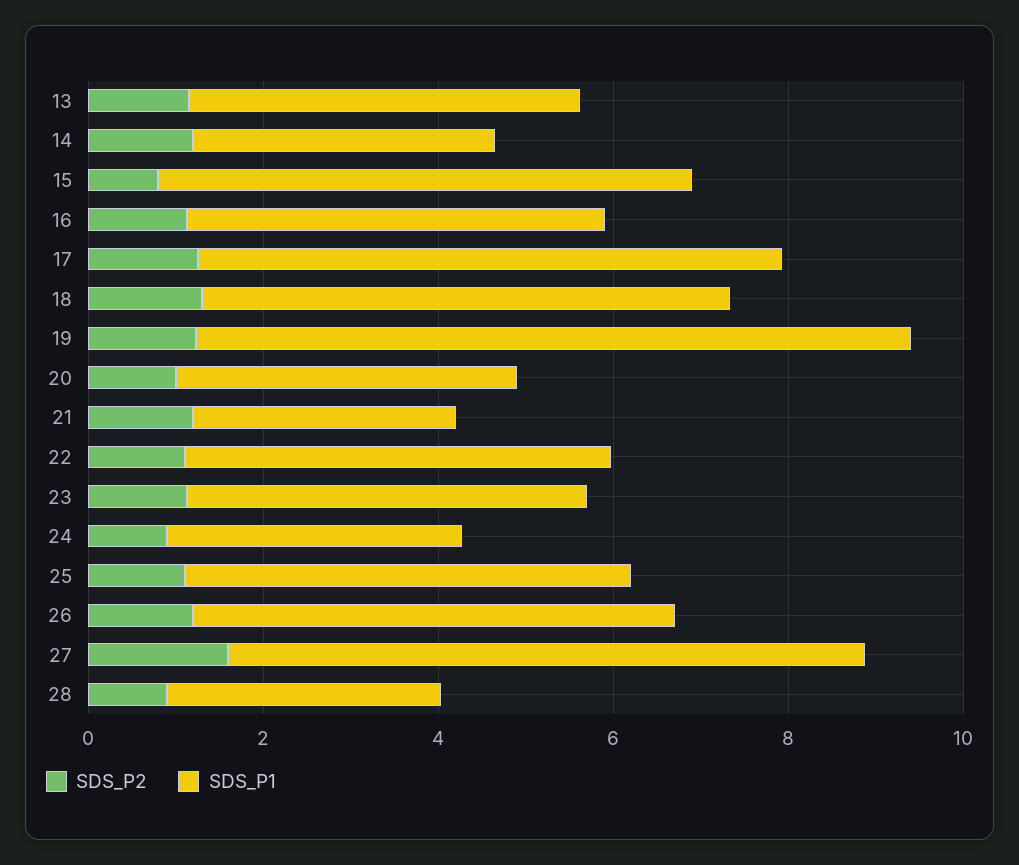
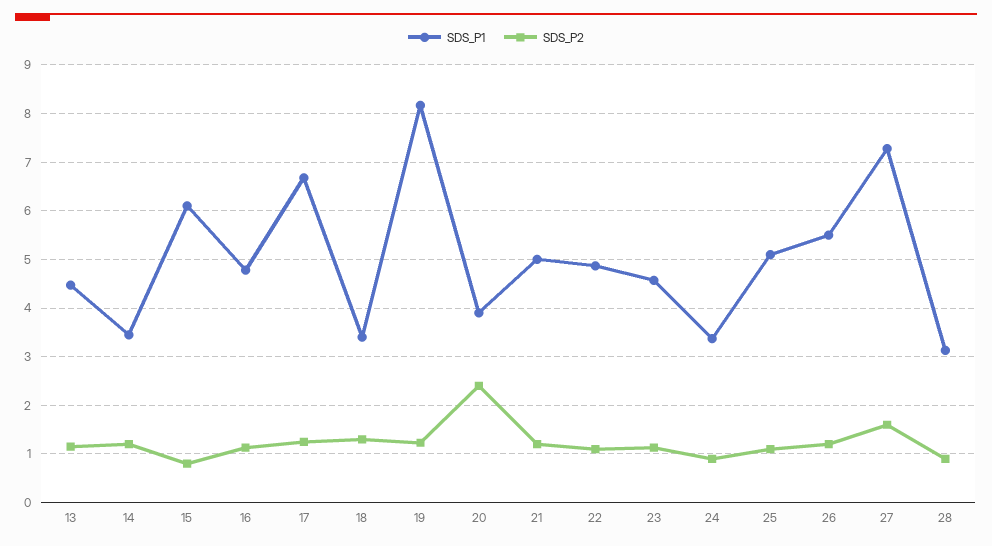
  {
    "SDS_P2": {
      "13": 1.2,
      "14": 1.2,
      "15": 0.8,
      "16": 1.2,
      "17": 1.2,
      "18": 1.4,
      "19": 1.2,
-     "20": 1,
+     "20": 2.4,
      "21": 1.2,
      "22": 1.2,
      "23": 1.2,
      "24": 1,
      "25": 1.2,
      "26": 1.2,
      "27": 1.6,
      "28": 1
    },
    "SDS_P1": {
      "13": 4.4,
      "14": 3.4,
      "15": 6.2,
      "16": 4.8,
      "17": 6.6,
-     "18": 6,
+     "18": 3.4,
      "19": 8.2,
      "20": 4,
-     "21": 3,
+     "21": 5,
      "22": 4.8,
      "23": 4.6,
      "24": 3.4,
      "25": 5.2,
      "26": 5.6,
      "27": 7.2,
      "28": 3.2
    }
  }

